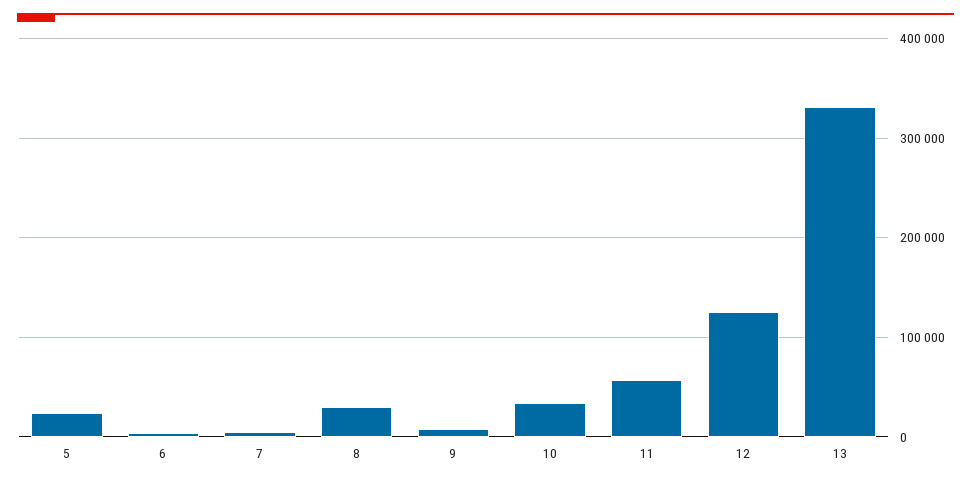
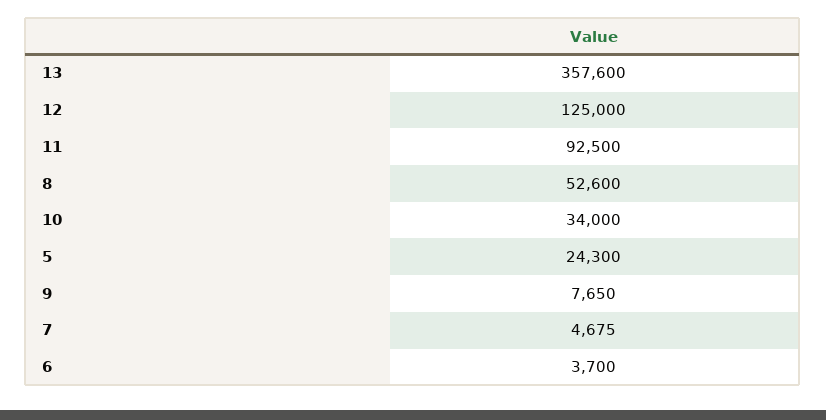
  {
    "5": 24300,
    "6": 3700,
    "7": 4675,
-   "8": 30000,
+   "8": 52600,
    "9": 7650,
    "10": 34000,
-   "11": 60000,
+   "11": 92500,
    "12": 125000,
-   "13": 330000
+   "13": 357600
  }

